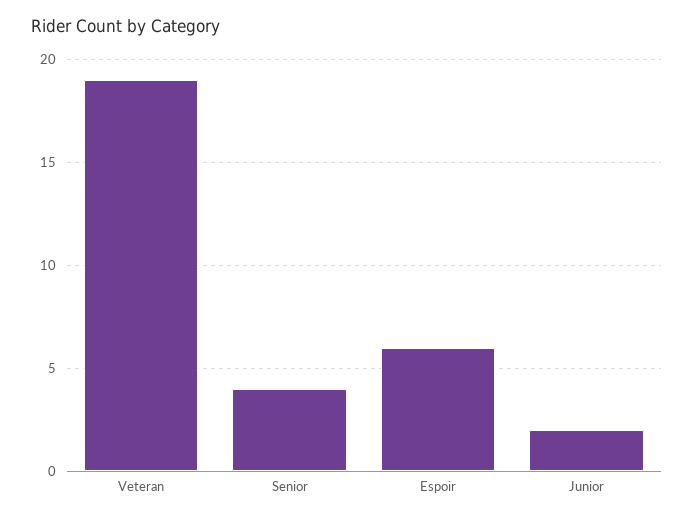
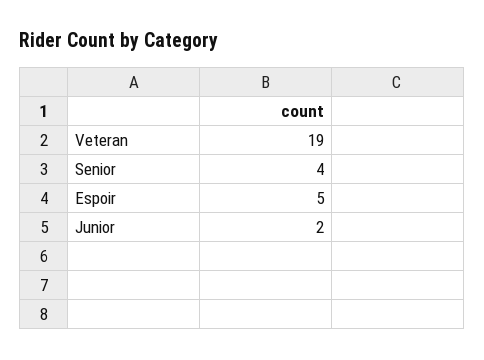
  {
    "Veteran": 19,
    "Senior": 4,
-   "Espoir": 6,
+   "Espoir": 5,
    "Junior": 2
  }

